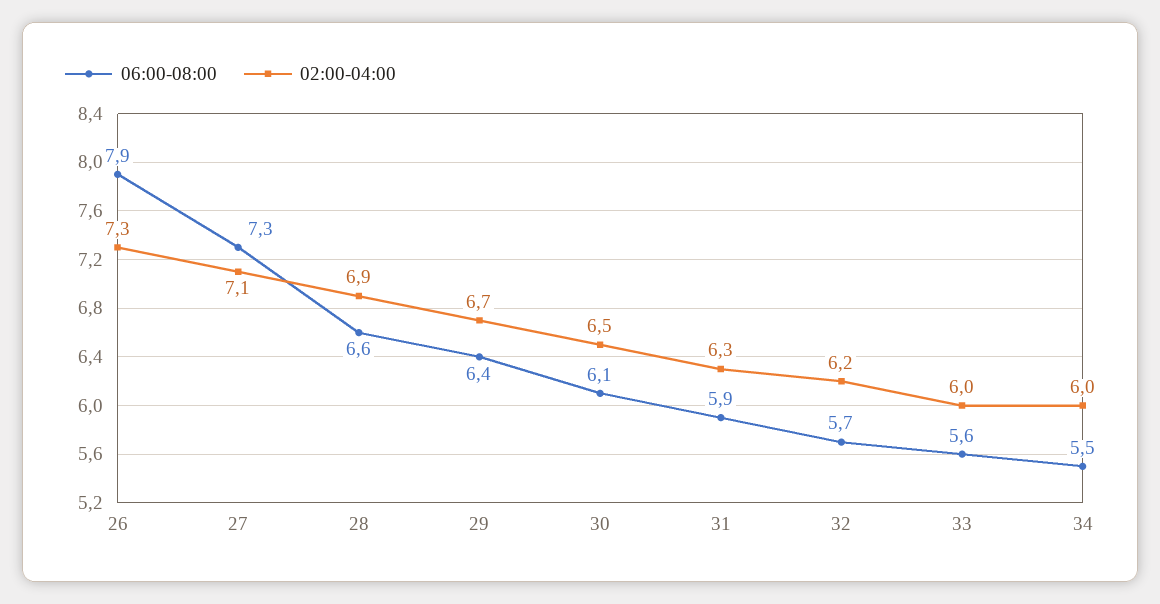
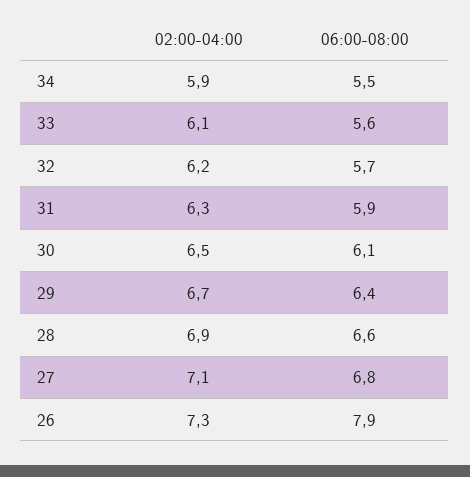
  {
    "06:00-08:00": {
      "26": 7.9,
-     "27": 7.3,
+     "27": 6.8,
      "28": 6.6,
      "29": 6.4,
      "30": 6.1,
      "31": 5.9,
      "32": 5.7,
      "33": 5.6,
      "34": 5.5
    },
    "02:00-04:00": {
      "26": 7.3,
      "27": 7.1,
      "28": 6.9,
      "29": 6.7,
      "30": 6.5,
      "31": 6.3,
      "32": 6.2,
-     "33": 6,
+     "33": 6.1,
-     "34": 6
+     "34": 5.9
    }
  }

